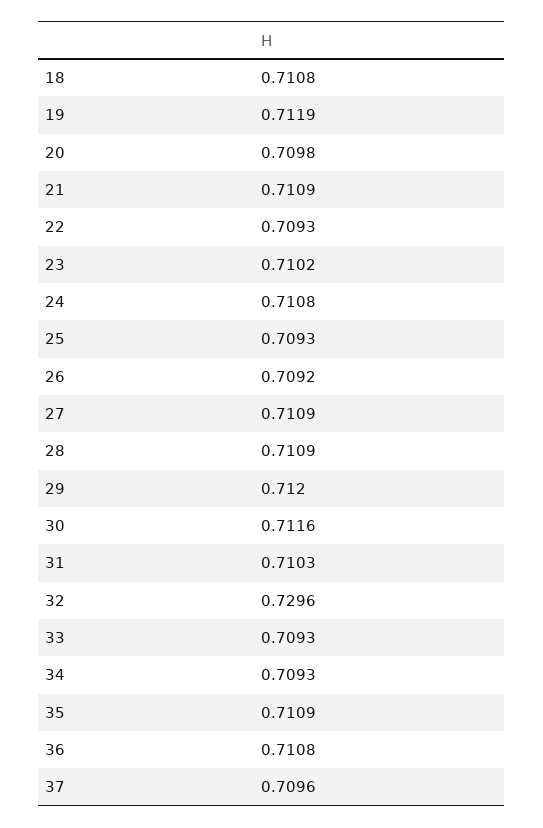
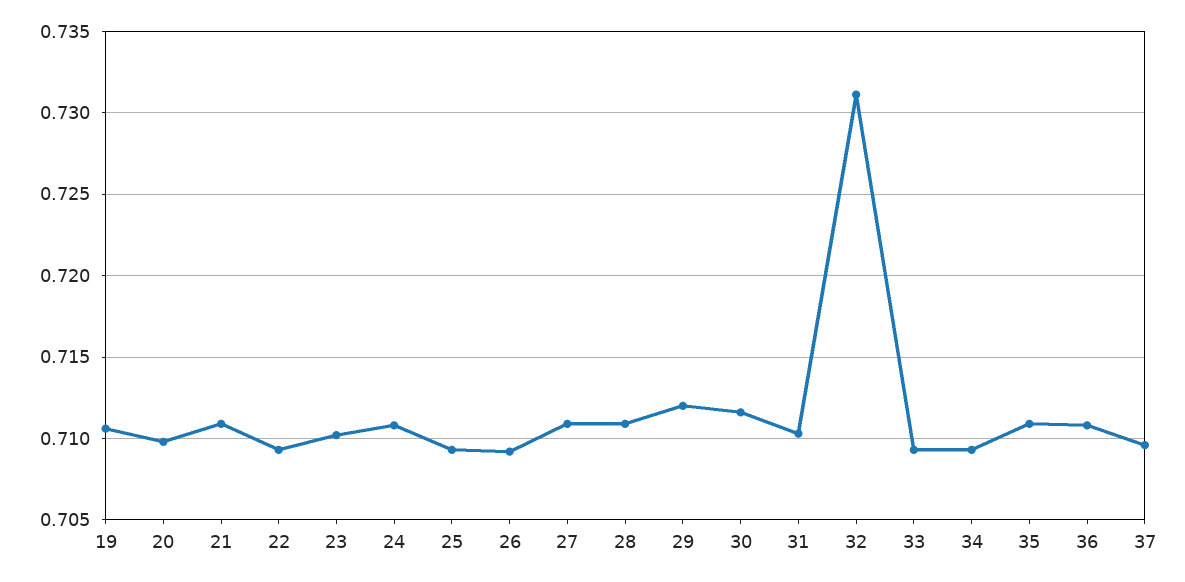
  {
-   "18": 0.7108,
-   "19": 0.7119,
+   "19": 0.7105,
    "20": 0.7098,
    "21": 0.7109,
    "22": 0.7093,
    "23": 0.7102,
    "24": 0.7108,
    "25": 0.7093,
    "26": 0.7092,
    "27": 0.7109,
    "28": 0.7109,
    "29": 0.712,
    "30": 0.7116,
    "31": 0.7103,
-   "32": 0.7296,
+   "32": 0.731,
    "33": 0.7093,
    "34": 0.7093,
    "35": 0.7109,
    "36": 0.7108,
    "37": 0.7096
  }

